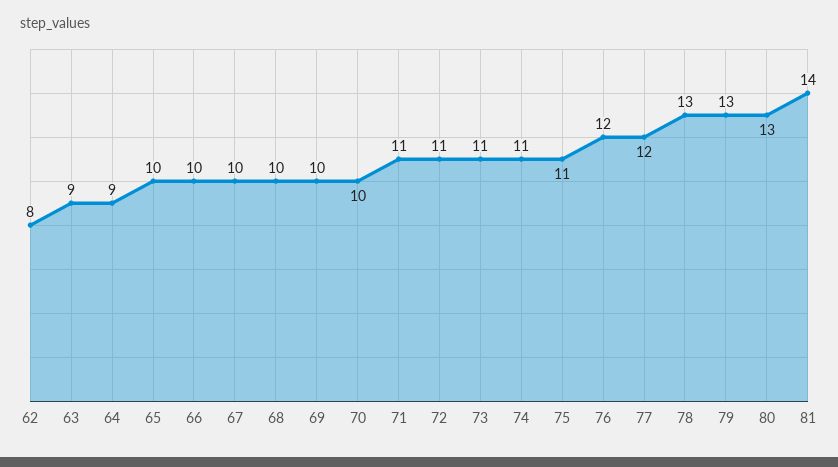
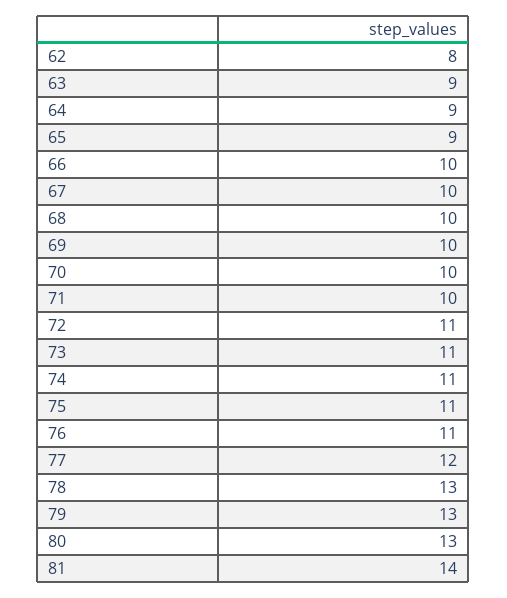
  {
    "62": 8,
    "63": 9,
    "64": 9,
-   "65": 10,
+   "65": 9,
    "66": 10,
    "67": 10,
    "68": 10,
    "69": 10,
    "70": 10,
-   "71": 11,
+   "71": 10,
    "72": 11,
    "73": 11,
    "74": 11,
    "75": 11,
-   "76": 12,
+   "76": 11,
    "77": 12,
    "78": 13,
    "79": 13,
    "80": 13,
    "81": 14
  }

